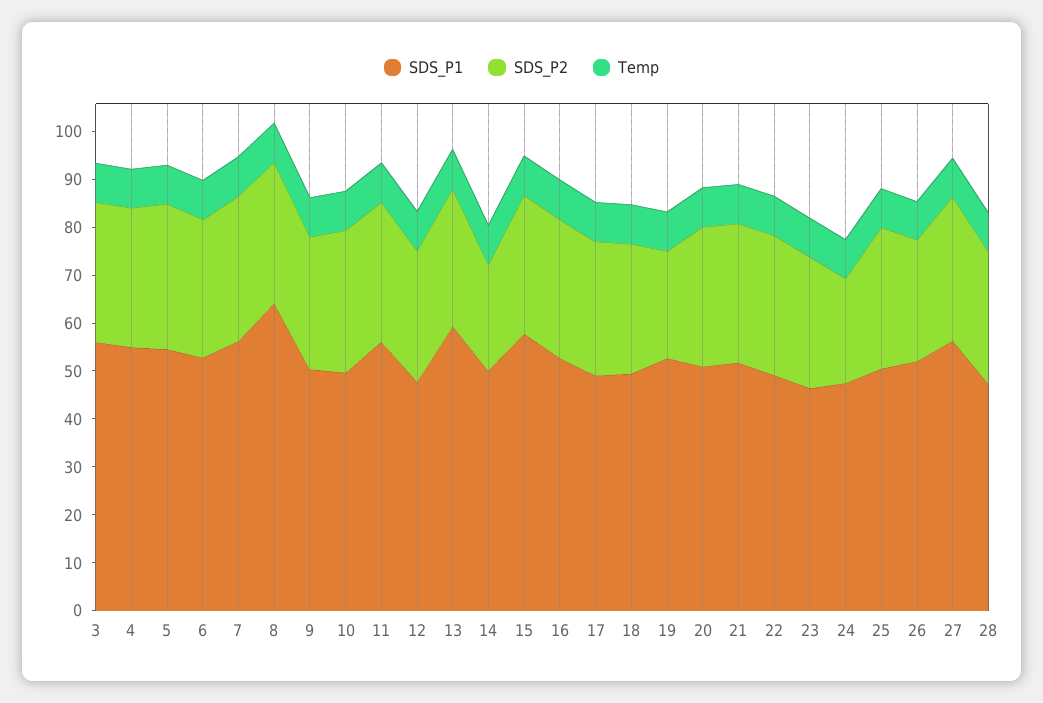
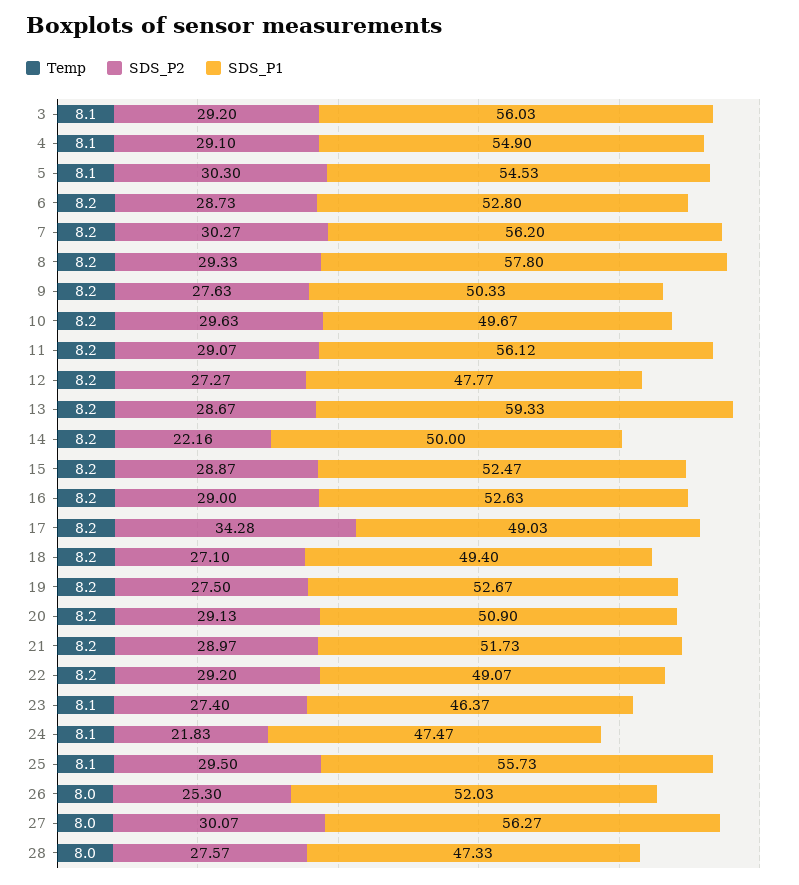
  {
    "SDS_P1": {
      "3": 56.03,
      "4": 54.9,
      "5": 54.53,
      "6": 52.8,
      "7": 56.2,
-     "8": 64,
+     "8": 57.8,
      "9": 50.33,
      "10": 49.67,
      "11": 56.12,
      "12": 47.77,
      "13": 59.33,
      "14": 50,
-     "15": 58,
+     "15": 52.47,
      "16": 52.63,
      "17": 49.03,
      "18": 49.4,
      "19": 52.67,
      "20": 50.9,
      "21": 51.73,
      "22": 49.07,
      "23": 46.37,
      "24": 47.47,
-     "25": 50,
+     "25": 55.73,
      "26": 52.03,
      "27": 56.27,
      "28": 47.33
    },
    "SDS_P2": {
      "3": 29.2,
      "4": 29.1,
      "5": 30.3,
      "6": 28.73,
      "7": 30.27,
      "8": 29.33,
      "9": 27.63,
      "10": 29.63,
      "11": 29.07,
      "12": 27.27,
      "13": 28.67,
      "14": 22.16,
      "15": 28.87,
      "16": 29,
-     "17": 28,
+     "17": 34.28,
      "18": 27.1,
-     "19": 22,
+     "19": 27.5,
      "20": 29.13,
      "21": 28.97,
      "22": 29.2,
      "23": 27.4,
      "24": 21.83,
      "25": 29.5,
      "26": 25.3,
      "27": 30.07,
      "28": 27.57
    },
    "Temp": {
      "3": 8.1,
      "4": 8.1,
      "5": 8.1,
      "6": 8.2,
      "7": 8.2,
      "8": 8.2,
      "9": 8.2,
      "10": 8.2,
      "11": 8.2,
      "12": 8.2,
      "13": 8.2,
      "14": 8.2,
      "15": 8.2,
      "16": 8.2,
      "17": 8.2,
      "18": 8.2,
      "19": 8.2,
      "20": 8.2,
      "21": 8.2,
      "22": 8.2,
      "23": 8.1,
      "24": 8.1,
      "25": 8.1,
      "26": 8,
      "27": 8,
      "28": 8
    }
  }

